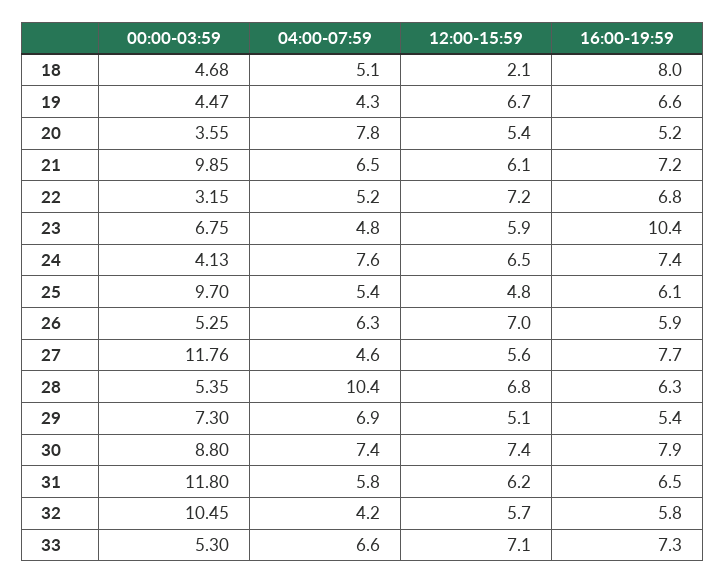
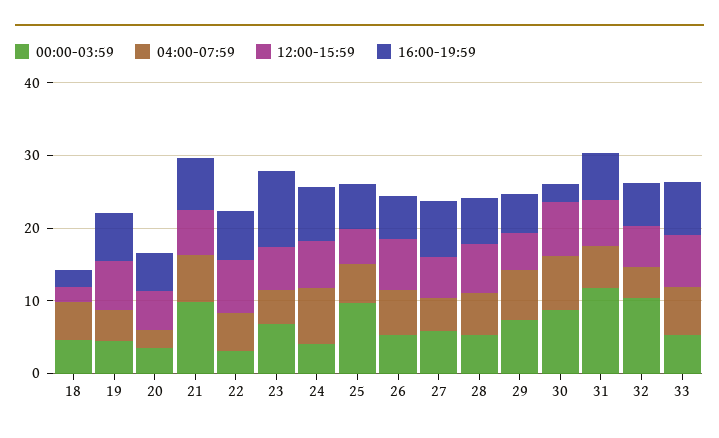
  {
    "00:00-03:59": {
      "18": 4.68,
      "19": 4.47,
      "20": 3.55,
      "21": 9.85,
      "22": 3.15,
      "23": 6.75,
      "24": 4.13,
      "25": 9.7,
      "26": 5.25,
-     "27": 11.76,
+     "27": 6,
      "28": 5.35,
      "29": 7.3,
      "30": 8.8,
      "31": 11.8,
      "32": 10.45,
      "33": 5.3
    },
    "04:00-07:59": {
      "18": 5.1,
      "19": 4.3,
-     "20": 7.8,
+     "20": 2,
      "21": 6.5,
      "22": 5.2,
      "23": 4.8,
      "24": 7.6,
      "25": 5.4,
      "26": 6.3,
      "27": 4.6,
-     "28": 10.4,
+     "28": 6,
      "29": 6.9,
      "30": 7.4,
      "31": 5.8,
      "32": 4.2,
      "33": 6.6
    },
    "12:00-15:59": {
      "18": 2.1,
      "19": 6.7,
      "20": 5.4,
      "21": 6.1,
      "22": 7.2,
      "23": 5.9,
      "24": 6.5,
      "25": 4.8,
      "26": 7,
      "27": 5.6,
      "28": 6.8,
      "29": 5.1,
      "30": 7.4,
      "31": 6.2,
      "32": 5.7,
      "33": 7.1
    },
    "16:00-19:59": {
-     "18": 8,
+     "18": 2,
      "19": 6.6,
      "20": 5.2,
      "21": 7.2,
      "22": 6.8,
      "23": 10.4,
      "24": 7.4,
      "25": 6.1,
      "26": 5.9,
      "27": 7.7,
      "28": 6.3,
      "29": 5.4,
-     "30": 7.9,
+     "30": 2,
      "31": 6.5,
      "32": 5.8,
      "33": 7.3
    }
  }

